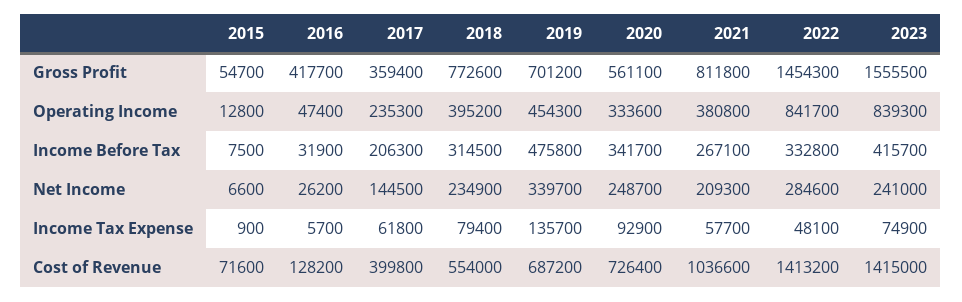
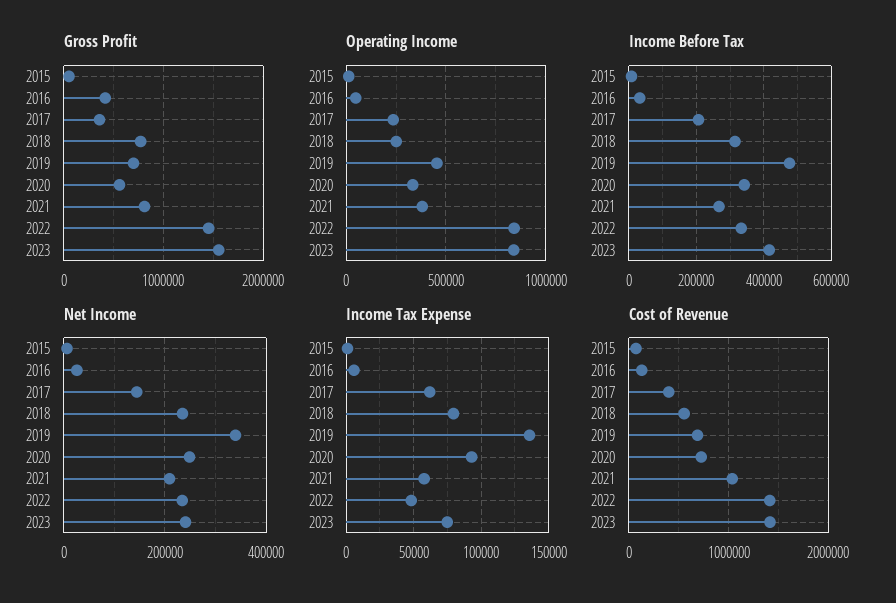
  {
    "Gross Profit": {
      "2015": 54700,
      "2016": 417700,
      "2017": 359400,
      "2018": 772600,
      "2019": 701200,
      "2020": 561100,
      "2021": 811800,
      "2022": 1454300,
      "2023": 1555500
    },
    "Operating Income": {
      "2015": 12800,
      "2016": 47400,
      "2017": 235300,
-     "2018": 395200,
+     "2018": 250000,
      "2019": 454300,
      "2020": 333600,
      "2021": 380800,
      "2022": 841700,
      "2023": 839300
    },
    "Income Before Tax": {
      "2015": 7500,
      "2016": 31900,
      "2017": 206300,
      "2018": 314500,
      "2019": 475800,
      "2020": 341700,
      "2021": 267100,
      "2022": 332800,
      "2023": 415700
    },
    "Net Income": {
      "2015": 6600,
      "2016": 26200,
      "2017": 144500,
      "2018": 234900,
      "2019": 339700,
      "2020": 248700,
      "2021": 209300,
-     "2022": 284600,
+     "2022": 240000,
      "2023": 241000
    },
    "Income Tax Expense": {
      "2015": 900,
      "2016": 5700,
      "2017": 61800,
      "2018": 79400,
      "2019": 135700,
      "2020": 92900,
      "2021": 57700,
      "2022": 48100,
      "2023": 74900
    },
    "Cost of Revenue": {
      "2015": 71600,
      "2016": 128200,
      "2017": 399800,
      "2018": 554000,
      "2019": 687200,
      "2020": 726400,
      "2021": 1036600,
      "2022": 1413200,
      "2023": 1415000
    }
  }

